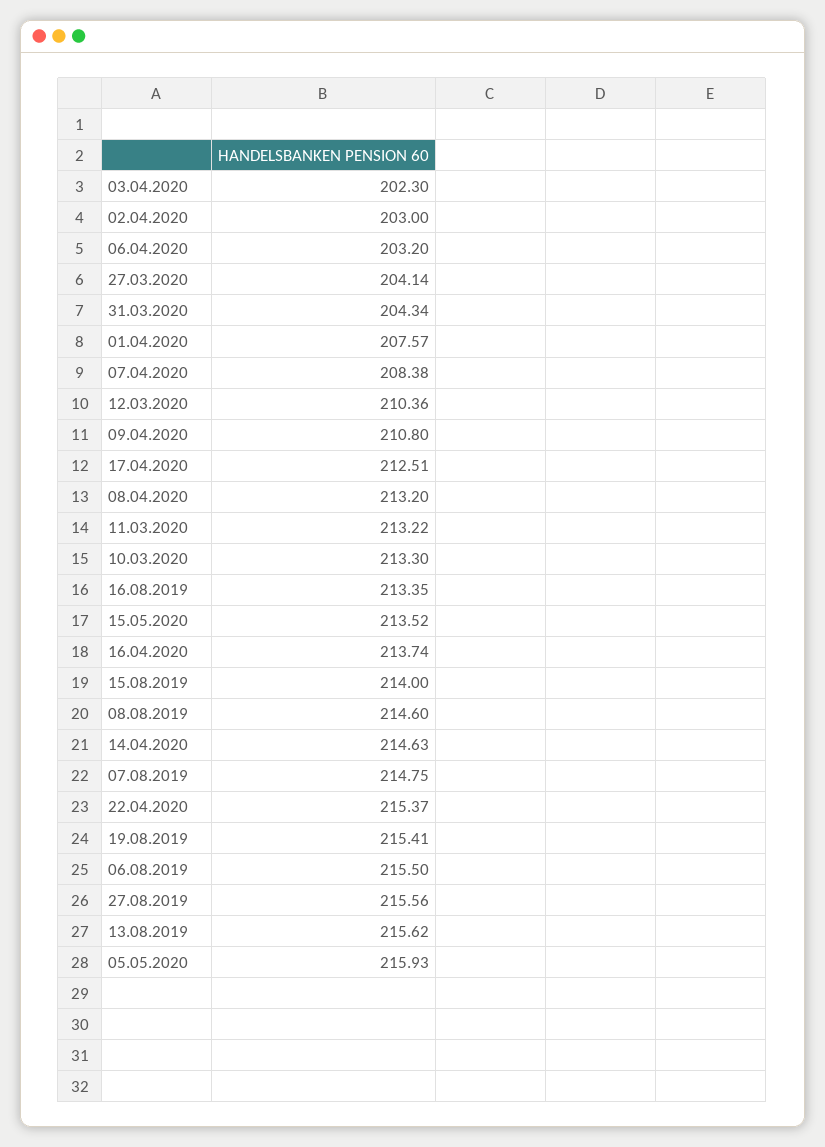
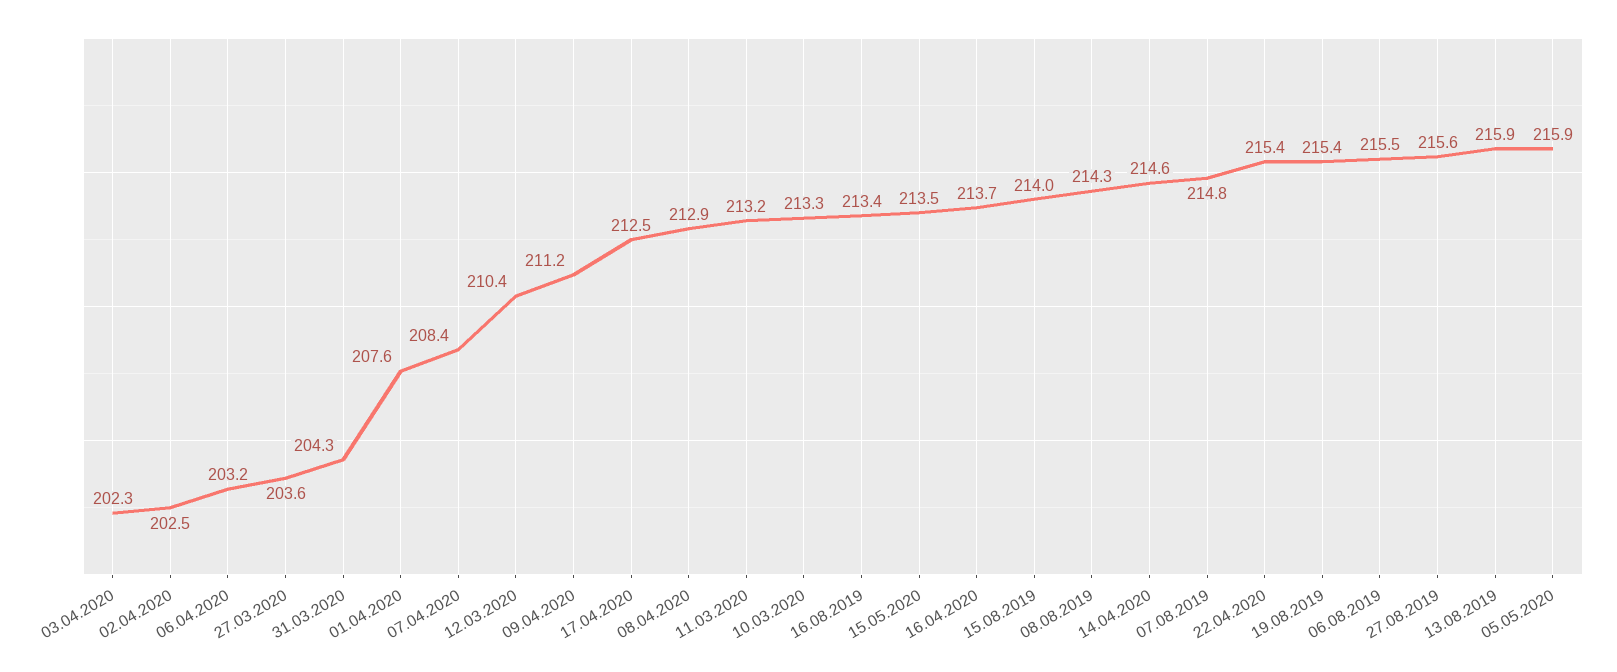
  {
    "03.04.2020": 202.3,
-   "02.04.2020": 203,
+   "02.04.2020": 202.5,
    "06.04.2020": 203.2,
-   "27.03.2020": 204.14,
+   "27.03.2020": 203.6,
    "31.03.2020": 204.34,
    "01.04.2020": 207.57,
    "07.04.2020": 208.38,
    "12.03.2020": 210.36,
-   "09.04.2020": 210.8,
+   "09.04.2020": 211.2,
    "17.04.2020": 212.51,
-   "08.04.2020": 213.2,
+   "08.04.2020": 212.9,
    "11.03.2020": 213.22,
    "10.03.2020": 213.3,
    "16.08.2019": 213.35,
    "15.05.2020": 213.52,
    "16.04.2020": 213.74,
    "15.08.2019": 214,
-   "08.08.2019": 214.6,
+   "08.08.2019": 214.3,
    "14.04.2020": 214.63,
    "07.08.2019": 214.75,
    "22.04.2020": 215.37,
    "19.08.2019": 215.41,
    "06.08.2019": 215.5,
    "27.08.2019": 215.56,
-   "13.08.2019": 215.62,
+   "13.08.2019": 215.9,
    "05.05.2020": 215.93
  }

